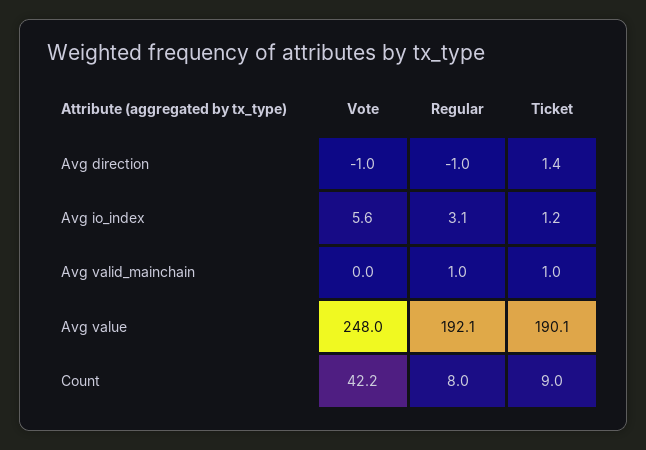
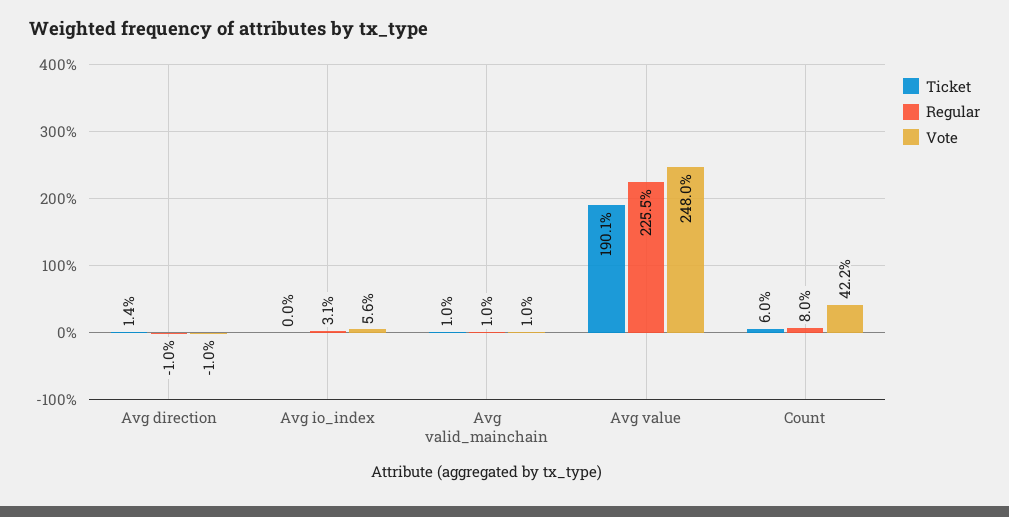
  {
    "Vote": {
      "Avg direction": -1,
      "Avg io_index": 5.6,
-     "Avg valid_mainchain": 0,
+     "Avg valid_mainchain": 1,
      "Avg value": 248,
      "Count": 42.2
    },
    "Regular": {
      "Avg direction": -1,
      "Avg io_index": 3.1,
      "Avg valid_mainchain": 1,
-     "Avg value": 192.1,
+     "Avg value": 225.5,
      "Count": 8
    },
    "Ticket": {
      "Avg direction": 1.4,
-     "Avg io_index": 1.2,
+     "Avg io_index": 0,
      "Avg valid_mainchain": 1,
      "Avg value": 190.1,
-     "Count": 9
+     "Count": 6
    }
  }

